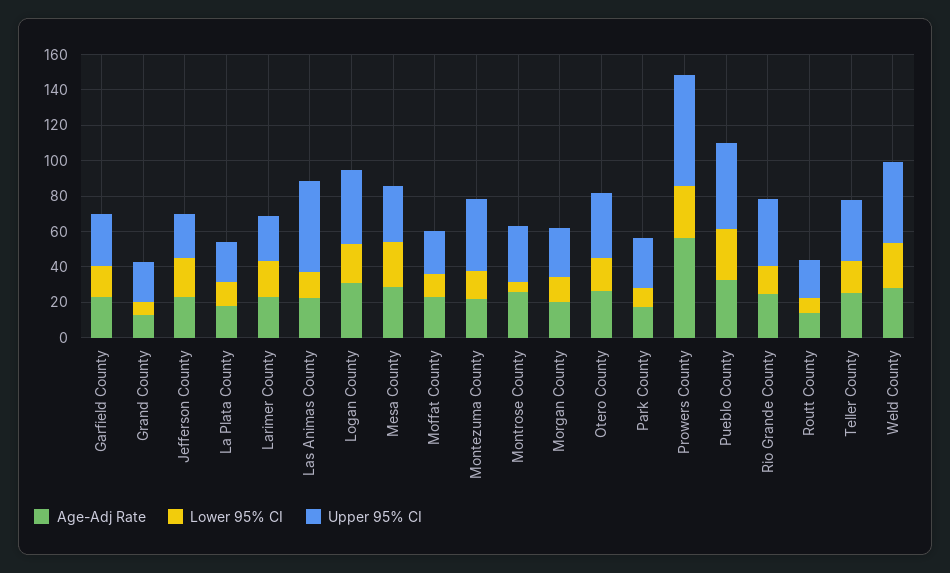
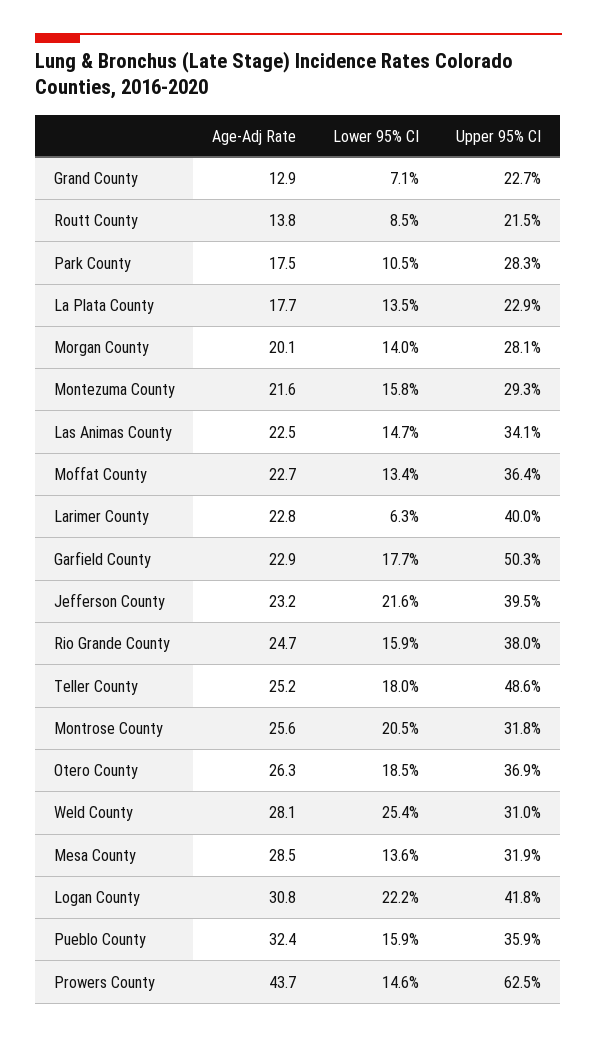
  {
    "Age-Adj Rate": {
      "Garfield County": 22.9,
      "Grand County": 12.9,
      "Jefferson County": 23.2,
      "La Plata County": 17.7,
      "Larimer County": 22.8,
      "Las Animas County": 22.5,
      "Logan County": 30.8,
      "Mesa County": 28.5,
      "Moffat County": 22.7,
      "Montezuma County": 21.6,
      "Montrose County": 25.6,
      "Morgan County": 20.1,
      "Otero County": 26.3,
      "Park County": 17.5,
-     "Prowers County": 55,
+     "Prowers County": 43.7,
      "Pueblo County": 32.4,
      "Rio Grande County": 24.7,
      "Routt County": 13.8,
      "Teller County": 25.2,
      "Weld County": 28.1
    },
    "Lower 95% CI": {
      "Garfield County": 17.7,
      "Grand County": 7.1,
      "Jefferson County": 21.6,
      "La Plata County": 13.5,
-     "Larimer County": 20,
+     "Larimer County": 6.3,
      "Las Animas County": 14.7,
      "Logan County": 22.2,
-     "Mesa County": 25,
+     "Mesa County": 13.6,
      "Moffat County": 13.4,
      "Montezuma County": 15.8,
-     "Montrose County": 5,
+     "Montrose County": 20.5,
      "Morgan County": 14,
      "Otero County": 18.5,
      "Park County": 10.5,
-     "Prowers County": 30,
+     "Prowers County": 14.6,
-     "Pueblo County": 30,
+     "Pueblo County": 15.9,
      "Rio Grande County": 15.9,
      "Routt County": 8.5,
      "Teller County": 18,
      "Weld County": 25.4
    },
    "Upper 95% CI": {
-     "Garfield County": 30,
+     "Garfield County": 50.3,
      "Grand County": 22.7,
-     "Jefferson County": 25,
+     "Jefferson County": 39.5,
      "La Plata County": 22.9,
-     "Larimer County": 25,
+     "Larimer County": 40,
-     "Las Animas County": 50,
+     "Las Animas County": 34.1,
      "Logan County": 41.8,
      "Mesa County": 31.9,
-     "Moffat County": 25,
+     "Moffat County": 36.4,
-     "Montezuma County": 40,
+     "Montezuma County": 29.3,
      "Montrose County": 31.8,
      "Morgan County": 28.1,
      "Otero County": 36.9,
      "Park County": 28.3,
      "Prowers County": 62.5,
-     "Pueblo County": 50,
+     "Pueblo County": 35.9,
      "Rio Grande County": 38,
      "Routt County": 21.5,
-     "Teller County": 35,
+     "Teller County": 48.6,
-     "Weld County": 45
+     "Weld County": 31
    }
  }

